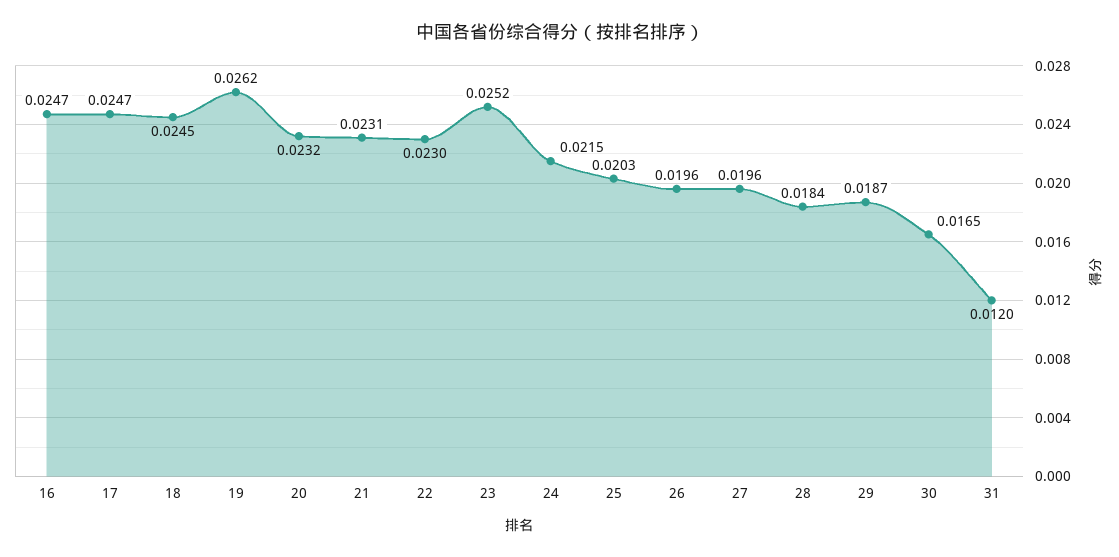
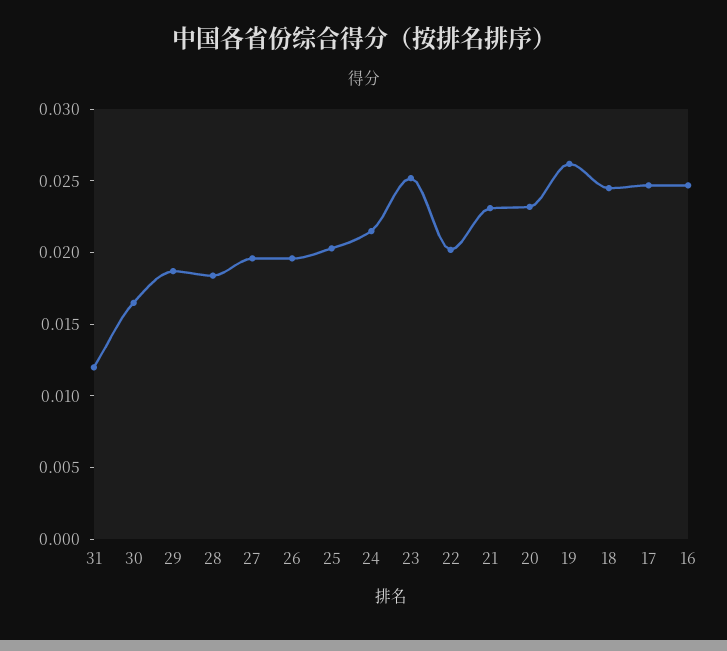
  {
    "16": 0.0247,
    "17": 0.0247,
    "18": 0.0245,
    "19": 0.0262,
    "20": 0.0232,
    "21": 0.0231,
-   "22": 0.023,
+   "22": 0.02,
    "23": 0.0252,
    "24": 0.0215,
    "25": 0.0203,
    "26": 0.0196,
    "27": 0.0196,
    "28": 0.0184,
    "29": 0.0187,
    "30": 0.0165,
    "31": 0.012
  }

